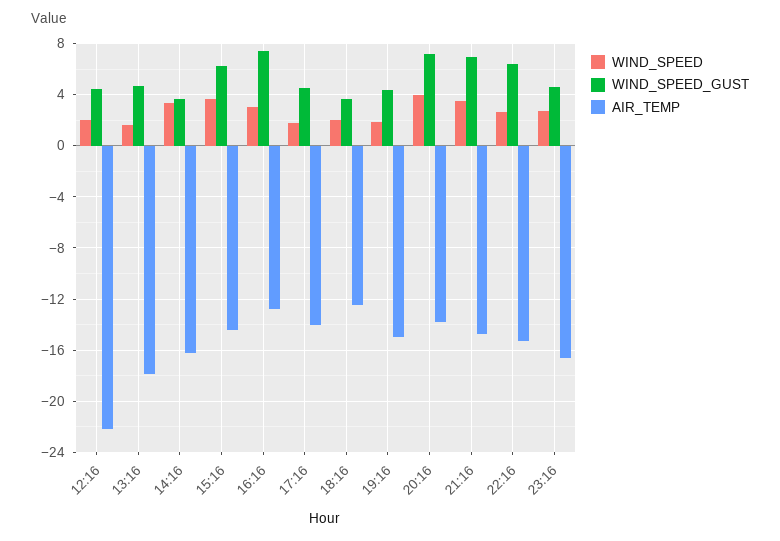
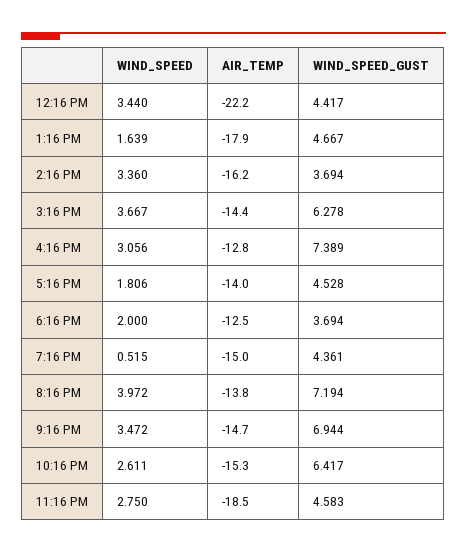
  {
    "WIND_SPEED": {
-     "12:16": 2,
+     "12:16": 3.44,
      "13:16": 1.639,
      "14:16": 3.36,
      "15:16": 3.667,
      "16:16": 3.056,
      "17:16": 1.806,
      "18:16": 2,
-     "19:16": 2,
+     "19:16": 0.515,
      "20:16": 3.972,
      "21:16": 3.472,
      "22:16": 2.611,
      "23:16": 2.75
    },
    "WIND_SPEED_GUST": {
      "12:16": 4.417,
      "13:16": 4.667,
      "14:16": 3.694,
      "15:16": 6.278,
      "16:16": 7.389,
      "17:16": 4.528,
      "18:16": 3.694,
      "19:16": 4.361,
      "20:16": 7.194,
      "21:16": 6.944,
      "22:16": 6.417,
      "23:16": 4.583
    },
    "AIR_TEMP": {
      "12:16": -22.2,
      "13:16": -17.9,
      "14:16": -16.2,
      "15:16": -14.4,
      "16:16": -12.8,
      "17:16": -14,
      "18:16": -12.5,
      "19:16": -15,
      "20:16": -13.8,
      "21:16": -14.7,
      "22:16": -15.3,
-     "23:16": -16.5
+     "23:16": -18.5
    }
  }

